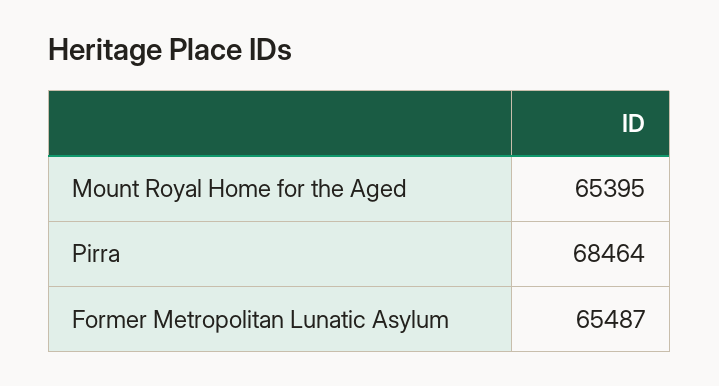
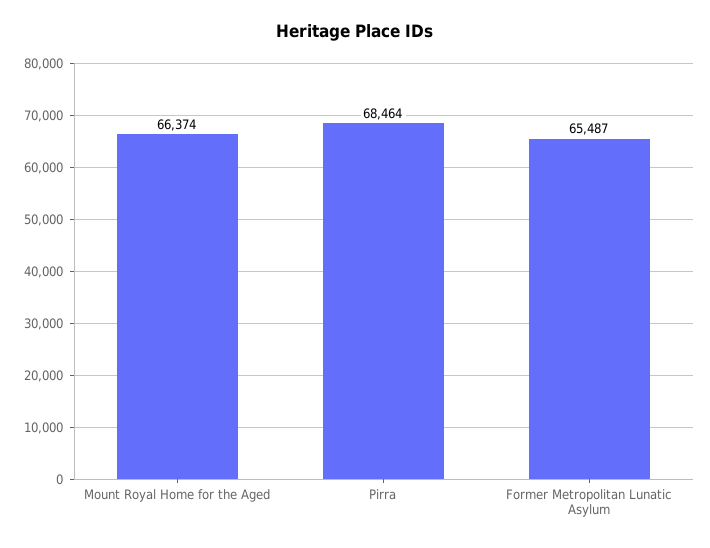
  {
-   "Mount Royal Home for the Aged": 65395,
+   "Mount Royal Home for the Aged": 66374,
    "Pirra": 68464,
    "Former Metropolitan Lunatic Asylum": 65487
  }

